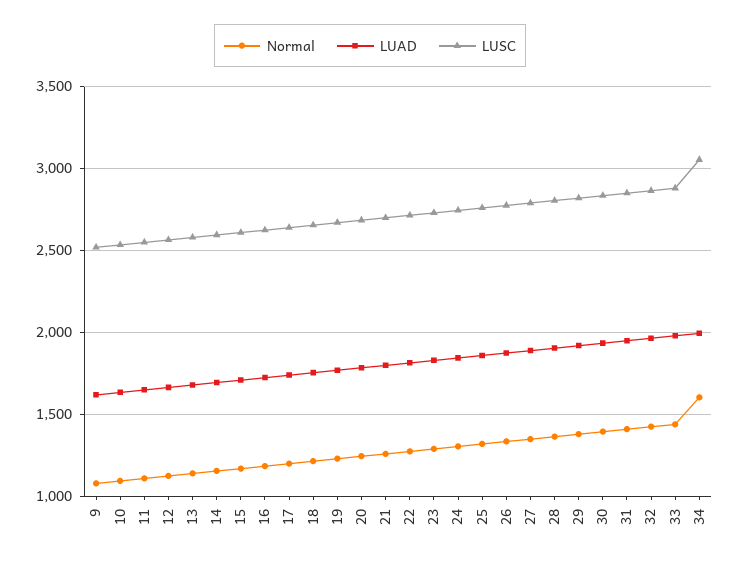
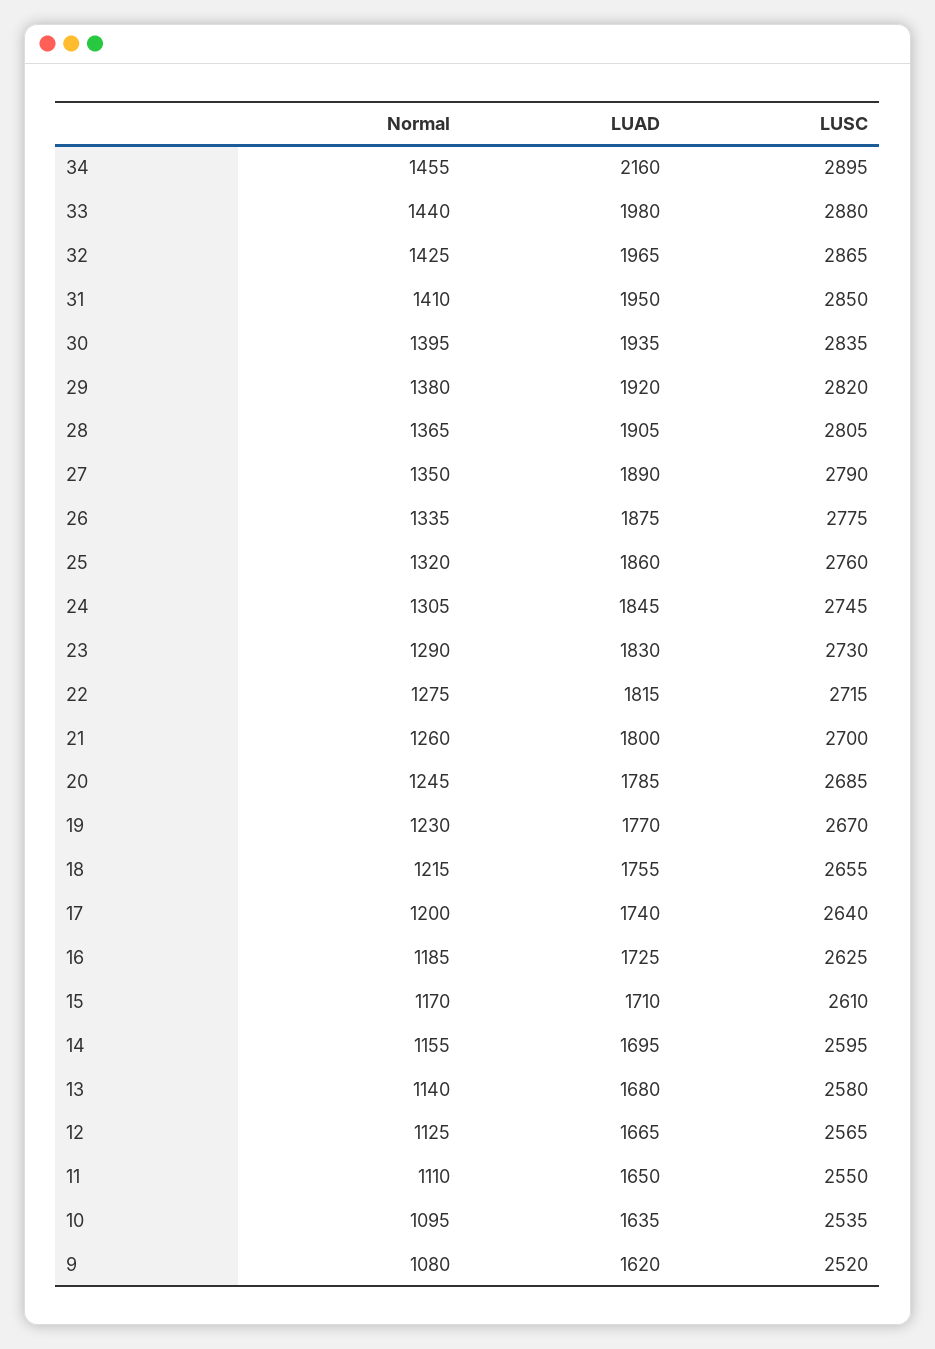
  {
    "Normal": {
      "9": 1080,
      "10": 1095,
      "11": 1110,
      "12": 1125,
      "13": 1140,
      "14": 1155,
      "15": 1170,
      "16": 1185,
      "17": 1200,
      "18": 1215,
      "19": 1230,
      "20": 1245,
      "21": 1260,
      "22": 1275,
      "23": 1290,
      "24": 1305,
      "25": 1320,
      "26": 1335,
      "27": 1350,
      "28": 1365,
      "29": 1380,
      "30": 1395,
      "31": 1410,
      "32": 1425,
      "33": 1440,
-     "34": 1600
+     "34": 1455
    },
    "LUAD": {
      "9": 1620,
      "10": 1635,
      "11": 1650,
      "12": 1665,
      "13": 1680,
      "14": 1695,
      "15": 1710,
      "16": 1725,
      "17": 1740,
      "18": 1755,
      "19": 1770,
      "20": 1785,
      "21": 1800,
      "22": 1815,
      "23": 1830,
      "24": 1845,
      "25": 1860,
      "26": 1875,
      "27": 1890,
      "28": 1905,
      "29": 1920,
      "30": 1935,
      "31": 1950,
      "32": 1965,
      "33": 1980,
-     "34": 2000
+     "34": 2160
    },
    "LUSC": {
      "9": 2520,
      "10": 2535,
      "11": 2550,
      "12": 2565,
      "13": 2580,
      "14": 2595,
      "15": 2610,
      "16": 2625,
      "17": 2640,
      "18": 2655,
      "19": 2670,
      "20": 2685,
      "21": 2700,
      "22": 2715,
      "23": 2730,
      "24": 2745,
      "25": 2760,
      "26": 2775,
      "27": 2790,
      "28": 2805,
      "29": 2820,
      "30": 2835,
      "31": 2850,
      "32": 2865,
      "33": 2880,
-     "34": 3050
+     "34": 2895
    }
  }

